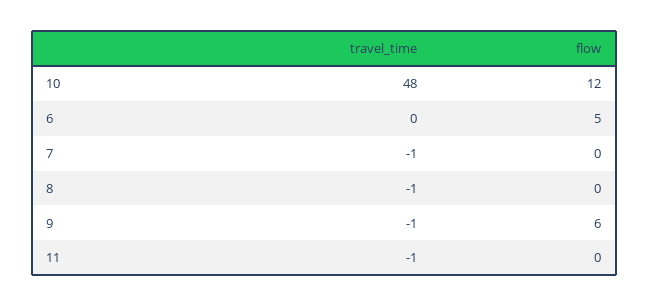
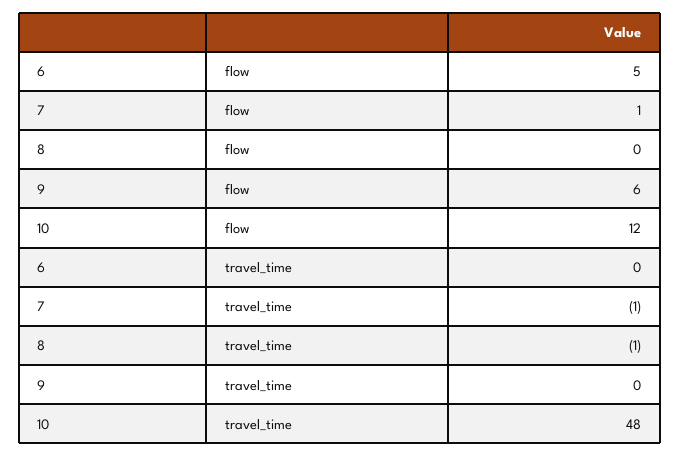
  {
    "travel_time": {
      "10": 48,
      "6": 0,
      "7": -1,
      "8": -1,
-     "9": -1,
+     "9": 0
-     "11": -1
    },
    "flow": {
      "10": 12,
      "6": 5,
-     "7": 0,
+     "7": 1,
      "8": 0,
-     "9": 6,
+     "9": 6
-     "11": 0
    }
  }

